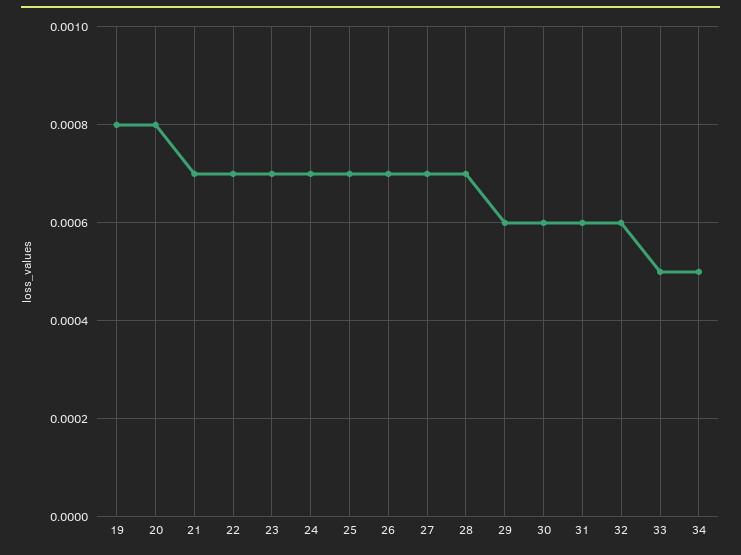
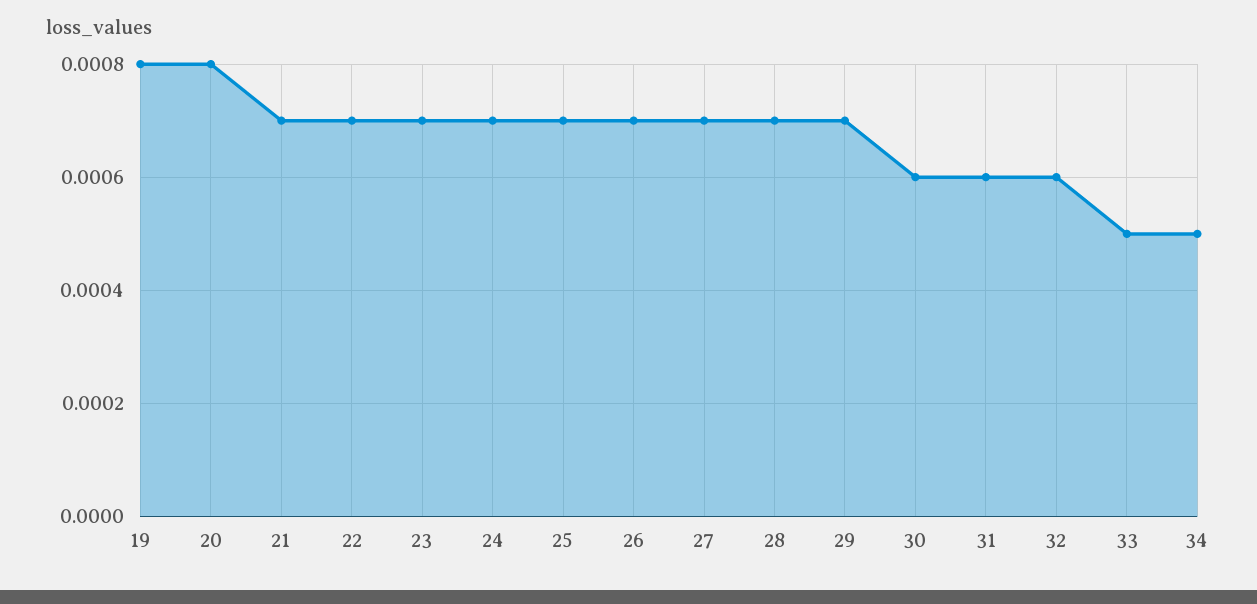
  {
    "19": 0.0008,
    "20": 0.0008,
    "21": 0.0007,
    "22": 0.0007,
    "23": 0.0007,
    "24": 0.0007,
    "25": 0.0007,
    "26": 0.0007,
    "27": 0.0007,
    "28": 0.0007,
-   "29": 0.0006,
+   "29": 0.0007,
    "30": 0.0006,
    "31": 0.0006,
    "32": 0.0006,
    "33": 0.0005,
    "34": 0.0005
  }

